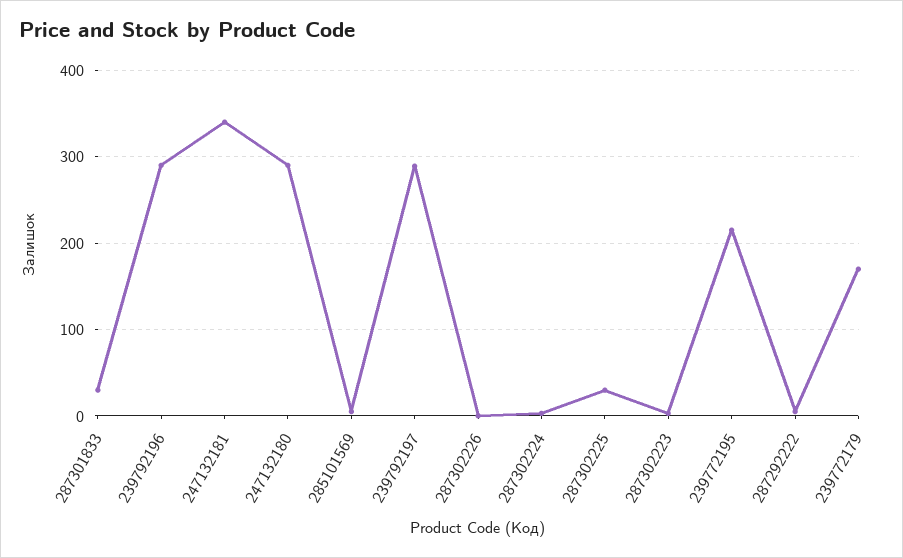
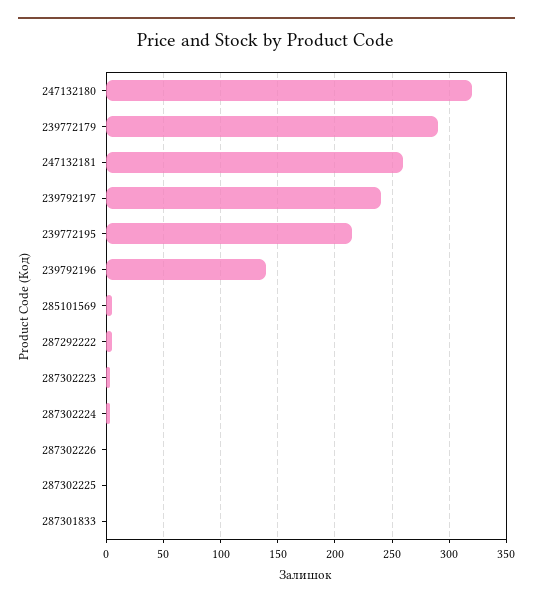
  {
-   "287301833": 30,
+   "287301833": 0,
-   "239792196": 290,
+   "239792196": 140,
-   "247132181": 340,
+   "247132181": 260,
-   "247132180": 290,
+   "247132180": 320,
    "285101569": 10,
-   "239792197": 290,
+   "239792197": 240,
    "287302226": 0,
    "287302224": 0,
-   "287302225": 30,
+   "287302225": 0,
    "287302223": 0,
    "239772195": 220,
    "287292222": 10,
-   "239772179": 170
+   "239772179": 290
  }

